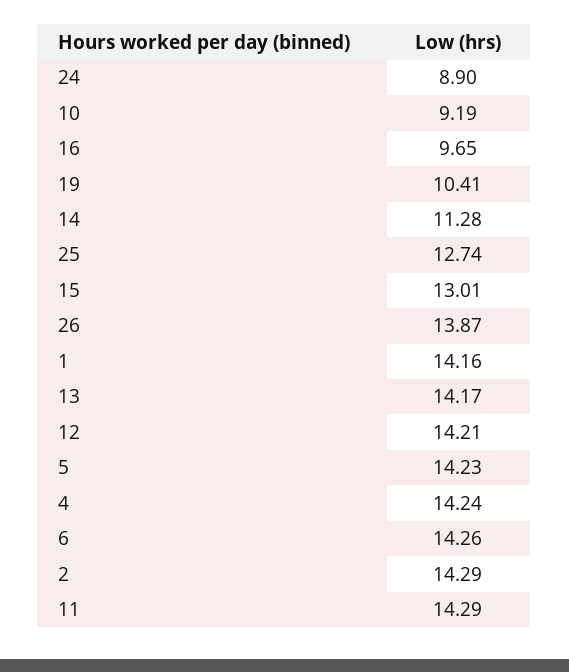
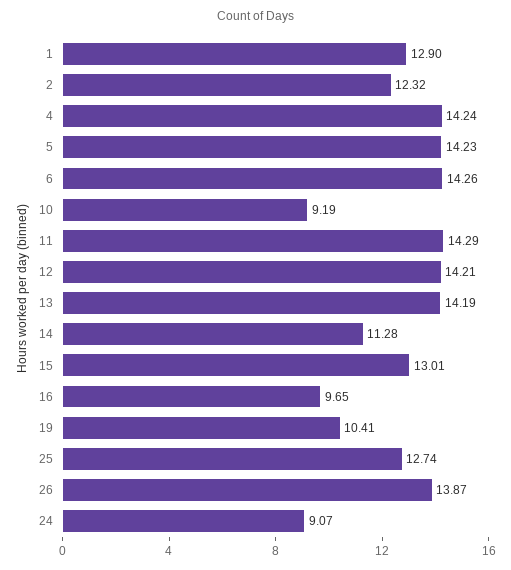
  {
-   "24": 8.9,
+   "24": 9.07,
    "10": 9.19,
    "16": 9.65,
    "19": 10.41,
    "14": 11.28,
    "25": 12.74,
    "15": 13.01,
    "26": 13.87,
-   "1": 14.16,
+   "1": 12.9,
-   "13": 14.17,
+   "13": 14.19,
    "12": 14.21,
    "5": 14.23,
    "4": 14.24,
    "6": 14.26,
-   "2": 14.29,
+   "2": 12.32,
    "11": 14.29
  }

